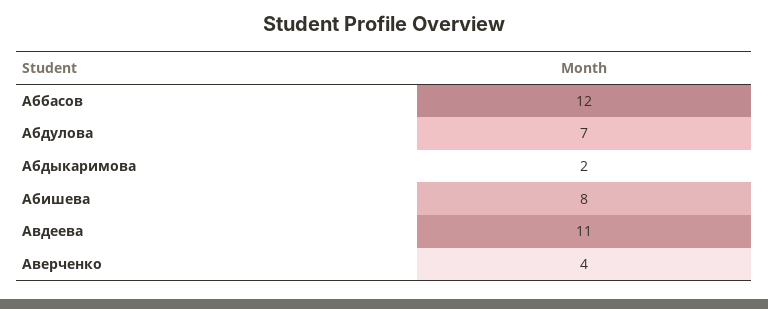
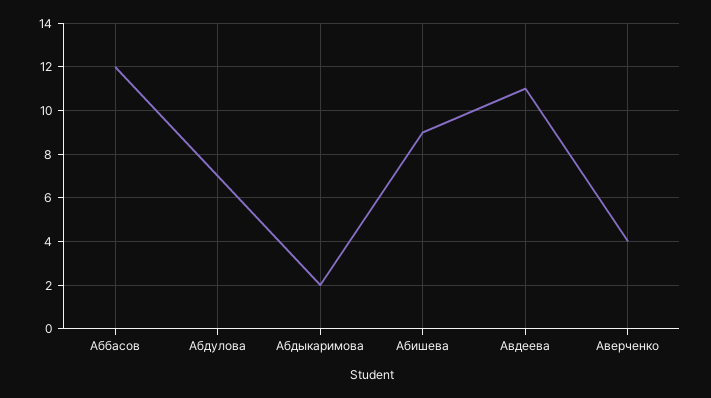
  {
    "Аббасов": 12,
    "Абдулова": 7,
    "Абдыкаримова": 2,
-   "Абишева": 8,
+   "Абишева": 9,
    "Авдеева": 11,
    "Аверченко": 4
  }

